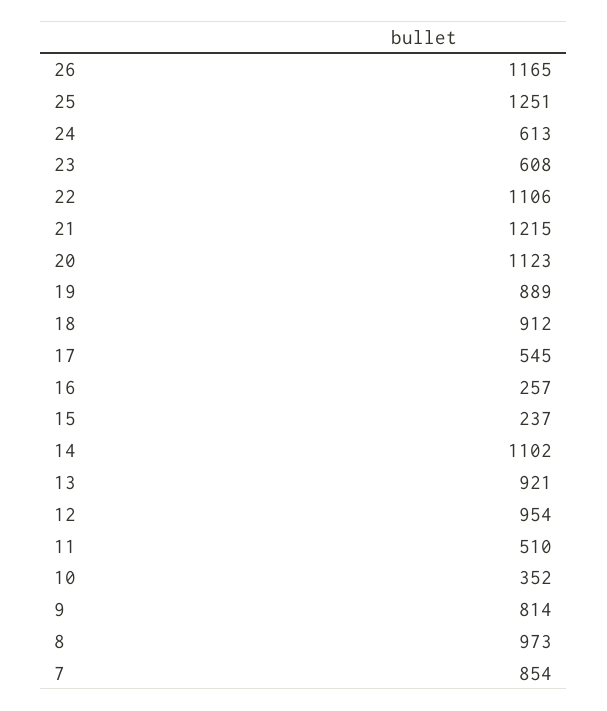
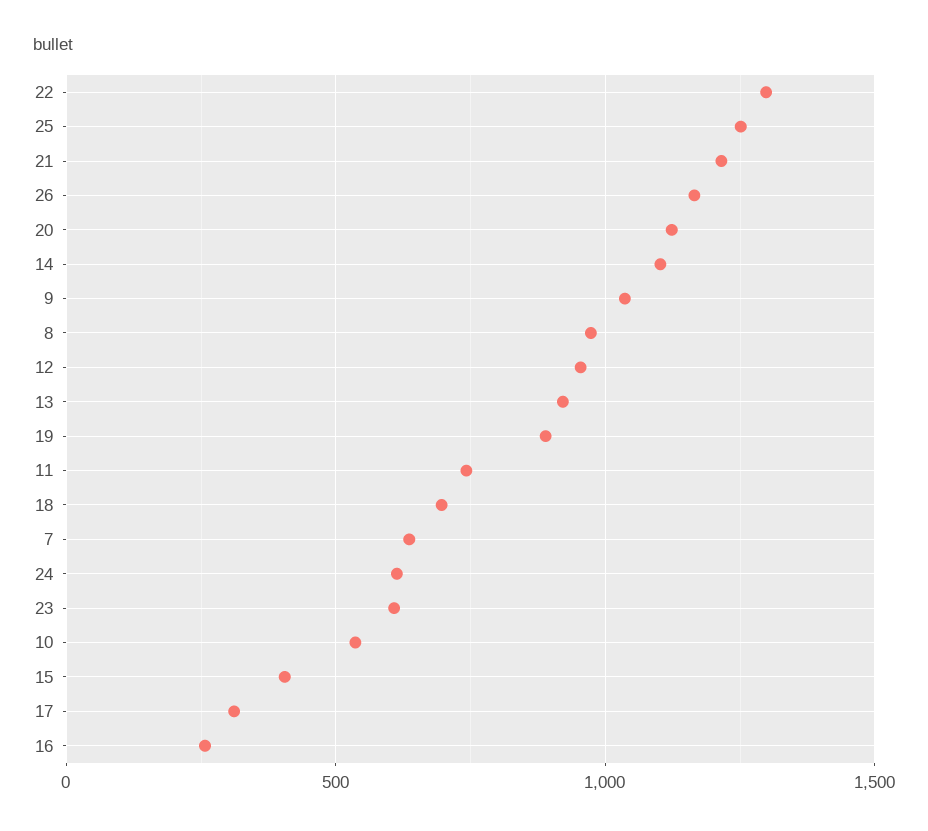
  {
    "26": 1165,
    "25": 1251,
    "24": 613,
    "23": 608,
-   "22": 1106,
+   "22": 1300,
    "21": 1215,
    "20": 1123,
    "19": 889,
-   "18": 912,
+   "18": 700,
-   "17": 545,
+   "17": 300,
    "16": 257,
-   "15": 237,
+   "15": 400,
    "14": 1102,
    "13": 921,
    "12": 954,
-   "11": 510,
+   "11": 750,
-   "10": 352,
+   "10": 550,
-   "9": 814,
+   "9": 1050,
    "8": 973,
-   "7": 854
+   "7": 650
  }

